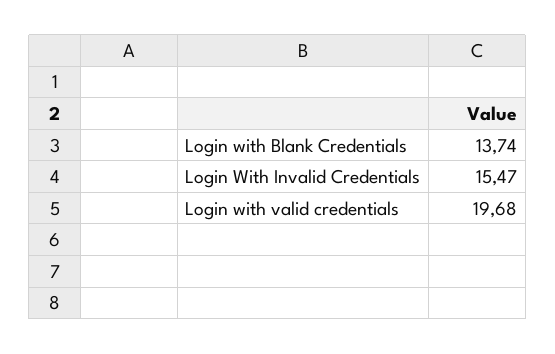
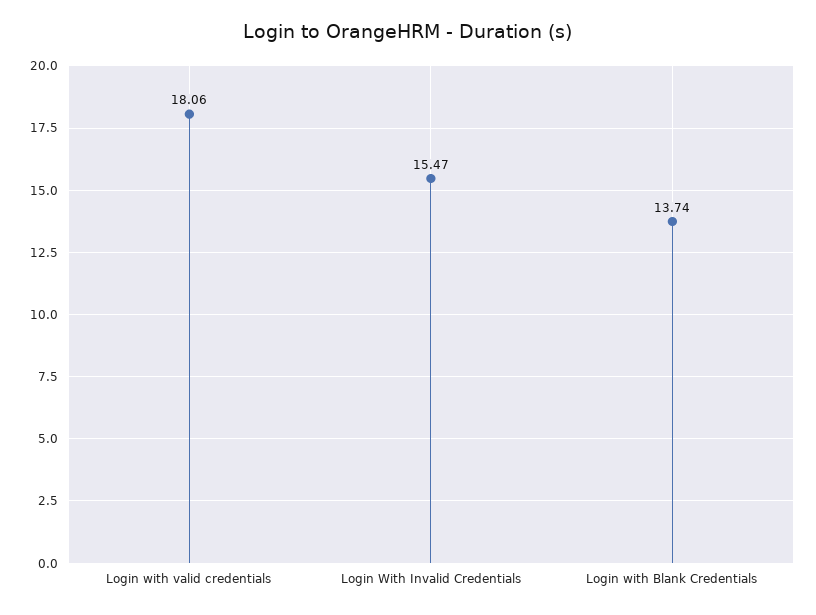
  {
    "Login with Blank Credentials": 13.74,
    "Login With Invalid Credentials": 15.47,
-   "Login with valid credentials": 19.68
+   "Login with valid credentials": 18.06
  }

